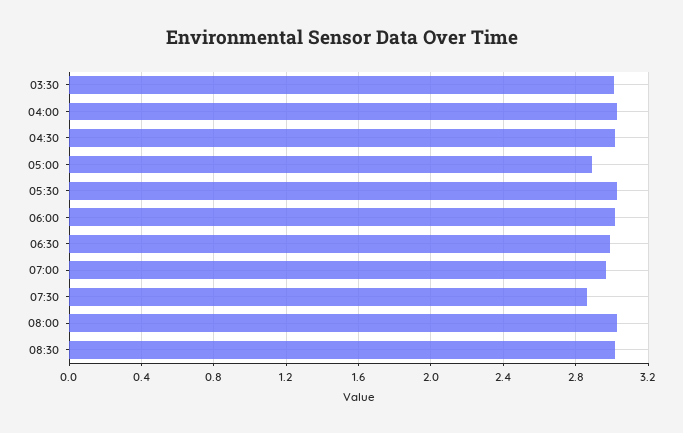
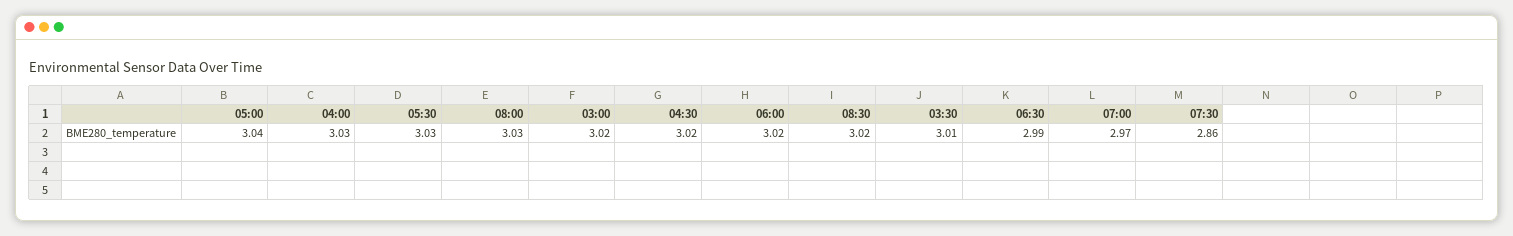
  {
    "03:30": 3.01,
    "04:00": 3.03,
    "04:30": 3.02,
-   "05:00": 2.9,
+   "05:00": 3.04,
    "05:30": 3.03,
    "06:00": 3.02,
    "06:30": 2.99,
    "07:00": 2.97,
    "07:30": 2.86,
    "08:00": 3.03,
-   "08:30": 3.02
+   "08:30": 3.02,
+   "03:00": 3.02
  }

